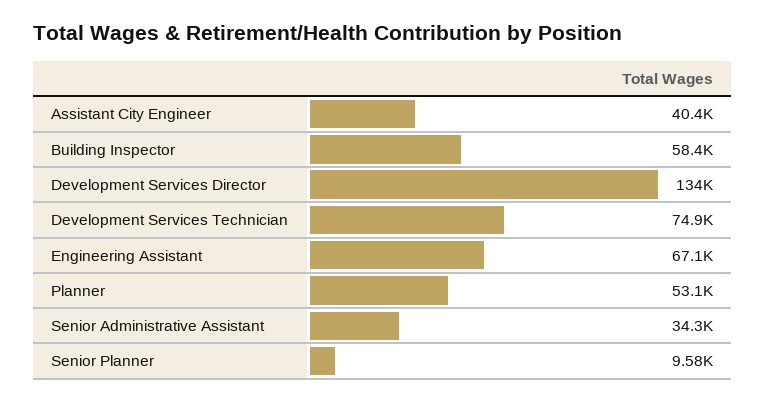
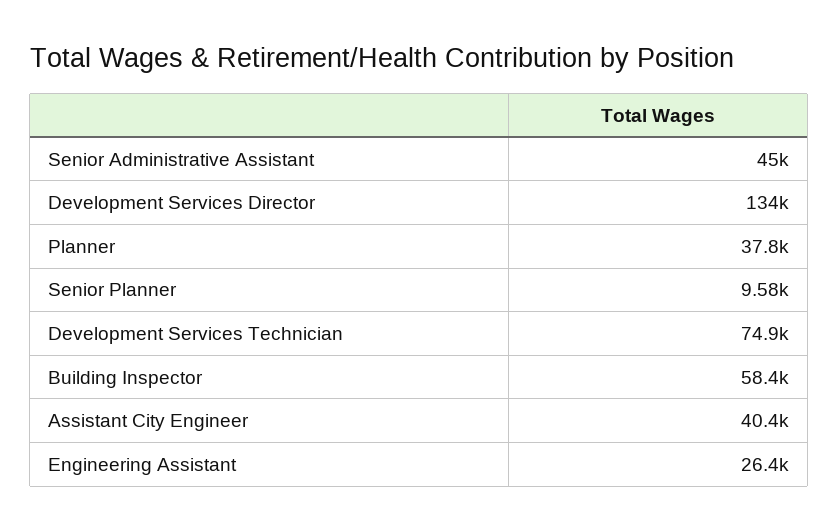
  {
    "Assistant City Engineer": 40400,
    "Building Inspector": 58400,
    "Development Services Director": 134000,
    "Development Services Technician": 74900,
-   "Engineering Assistant": 67100,
+   "Engineering Assistant": 26400,
-   "Planner": 53100,
+   "Planner": 37800,
-   "Senior Administrative Assistant": 34300,
+   "Senior Administrative Assistant": 45000,
    "Senior Planner": 9580
  }

